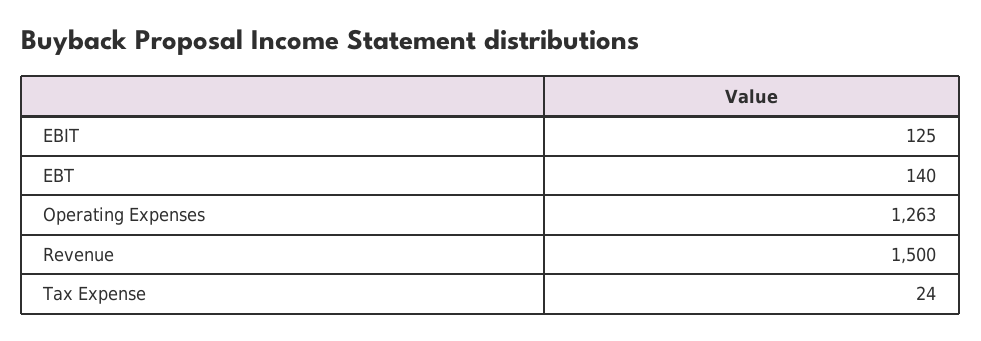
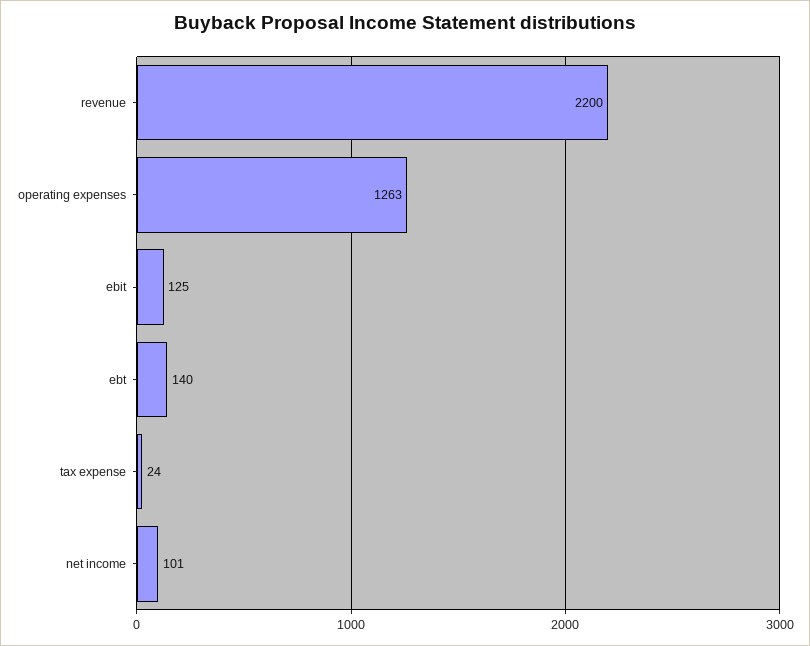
  {
    "EBIT": 125,
    "EBT": 140,
    "Operating Expenses": 1263,
-   "Revenue": 1500,
+   "Revenue": 2200,
-   "Tax Expense": 24
+   "Tax Expense": 24,
+   "net income": 101
  }

